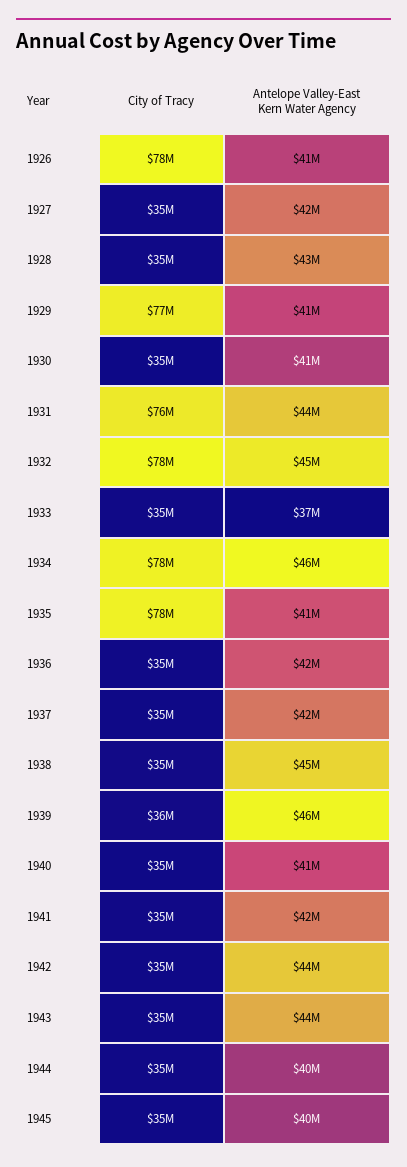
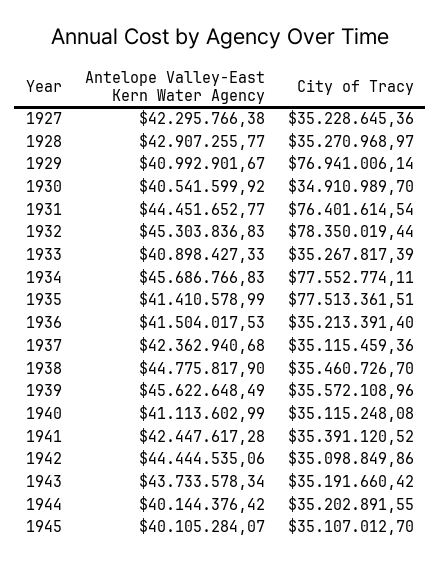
  {
    "City of Tracy": {
-     "1926": 78000000,
      "1927": 35228645.36,
      "1928": 35270968.97,
      "1929": 76941006.14,
      "1930": 34910989.7,
      "1931": 76401614.54,
      "1932": 78350019.44,
      "1933": 35267817.39,
      "1934": 77552774.11,
      "1935": 77513361.51,
      "1936": 35213391.4,
      "1937": 35115459.36,
      "1938": 35460726.7,
      "1939": 35572108.96,
      "1940": 35115248.08,
      "1941": 35391120.52,
      "1942": 35098849.86,
      "1943": 35191660.42,
      "1944": 35202891.55,
      "1945": 35107012.7
    },
    "Antelope Valley-East Kern Water Agency": {
-     "1926": 41000000,
      "1927": 42295766.38,
      "1928": 42907255.77,
      "1929": 40992901.67,
      "1930": 40541599.92,
      "1931": 44451652.77,
      "1932": 45303836.83,
-     "1933": 37000000,
+     "1933": 40898427.33,
      "1934": 45686766.83,
      "1935": 41410578.99,
      "1936": 41504017.53,
      "1937": 42362940.68,
      "1938": 44775817.9,
      "1939": 45622648.49,
      "1940": 41113602.99,
      "1941": 42447617.28,
      "1942": 44444535.06,
      "1943": 43733578.34,
      "1944": 40144376.42,
      "1945": 40105284.07
    }
  }

